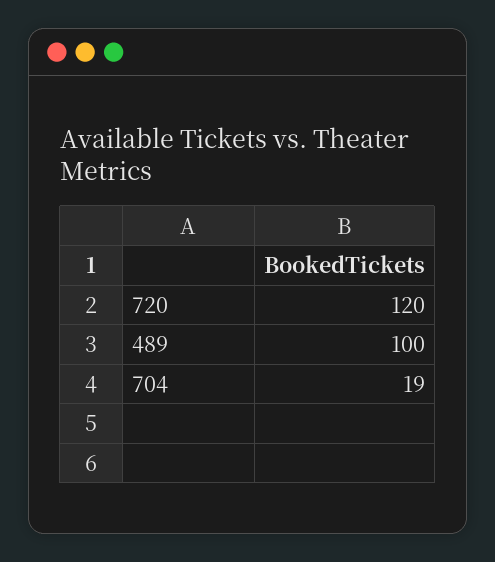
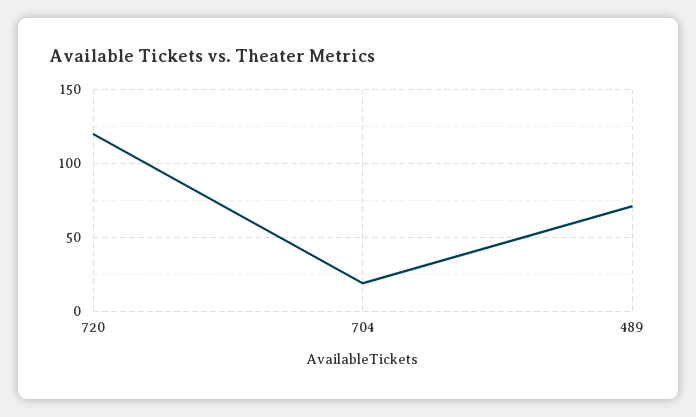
  {
    "720": 120,
-   "489": 100,
+   "489": 70,
    "704": 19
  }

